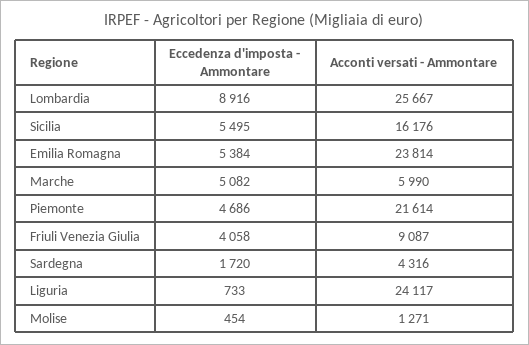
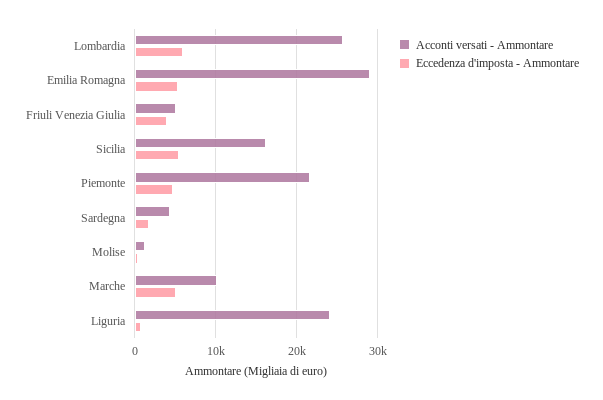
  {
    "Eccedenza d'imposta - Ammontare": {
-     "Lombardia": 8916,
+     "Lombardia": 6000,
      "Sicilia": 5495,
      "Emilia Romagna": 5384,
      "Marche": 5082,
      "Piemonte": 4686,
      "Friuli Venezia Giulia": 4058,
      "Sardegna": 1720,
      "Liguria": 733,
      "Molise": 454
    },
    "Acconti versati - Ammontare": {
      "Lombardia": 25667,
      "Sicilia": 16176,
-     "Emilia Romagna": 23814,
+     "Emilia Romagna": 29000,
-     "Marche": 5990,
+     "Marche": 10000,
      "Piemonte": 21614,
-     "Friuli Venezia Giulia": 9087,
+     "Friuli Venezia Giulia": 5000,
      "Sardegna": 4316,
      "Liguria": 24117,
      "Molise": 1271
    }
  }

